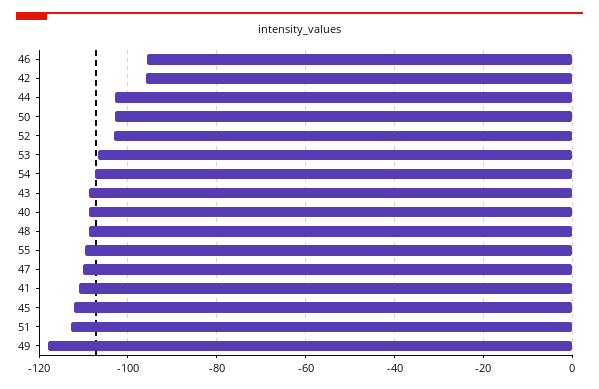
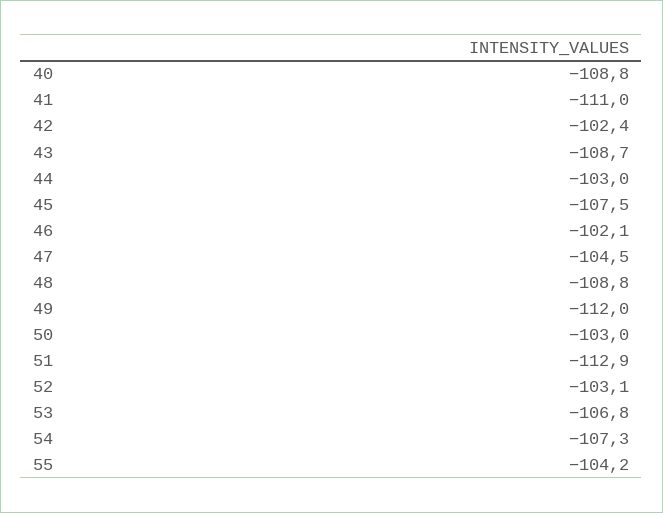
  {
-   "46": -96,
+   "46": -102.1,
-   "42": -96,
+   "42": -102.4,
    "44": -103,
    "50": -103,
    "52": -103.1,
    "53": -106.8,
    "54": -107.3,
    "43": -108.7,
    "40": -108.8,
    "48": -108.8,
-   "55": -110,
+   "55": -104.2,
-   "47": -110,
+   "47": -104.5,
    "41": -111,
-   "45": -112,
+   "45": -107.5,
    "51": -112.9,
-   "49": -118
+   "49": -112
  }

